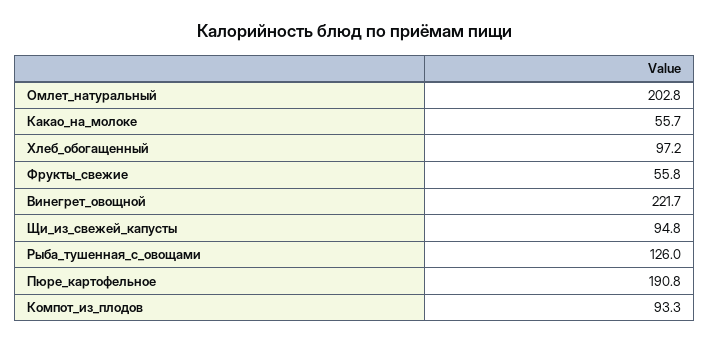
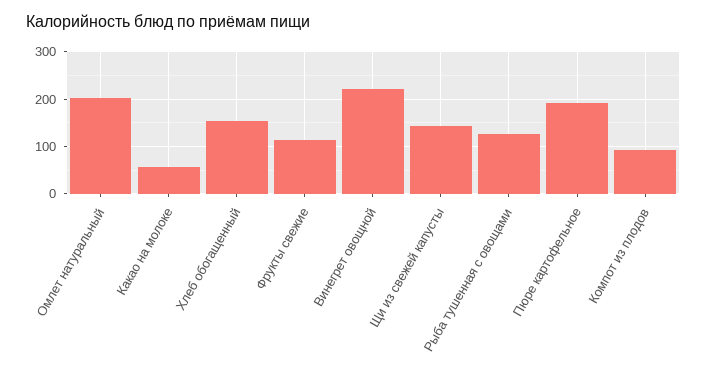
  {
    "Омлет_натуральный": 202.8,
    "Какао_на_молоке": 55.7,
-   "Хлеб_обогащенный": 97.2,
+   "Хлеб_обогащенный": 160,
-   "Фрукты_свежие": 55.8,
+   "Фрукты_свежие": 120,
    "Винегрет_овощной": 221.7,
-   "Щи_из_свежей_капусты": 94.8,
+   "Щи_из_свежей_капусты": 140,
    "Рыба_тушенная_с_овощами": 126,
    "Пюре_картофельное": 190.8,
    "Компот_из_плодов": 93.3
  }

